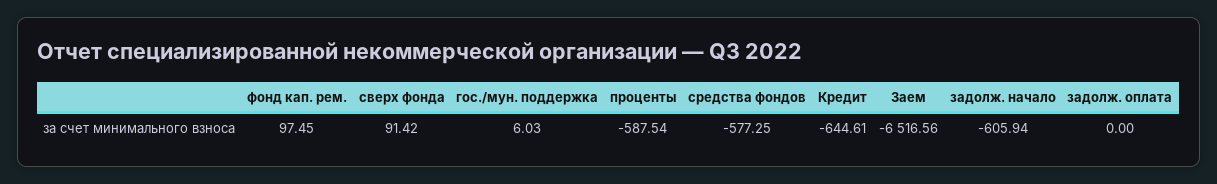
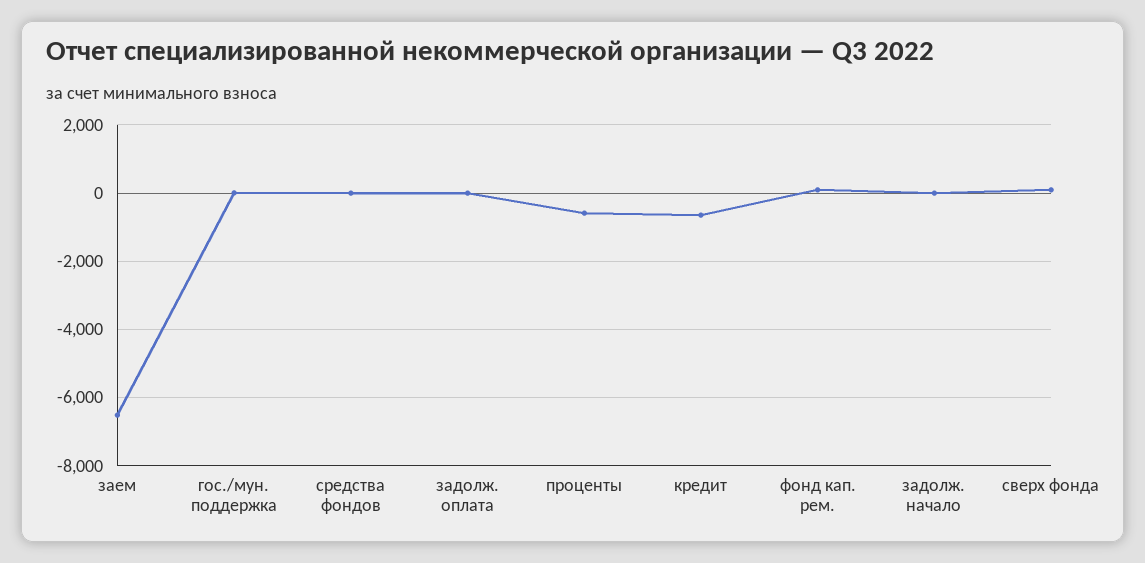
  {
    "фонд кап. рем.": 97.45,
    "сверх фонда": 91.42,
    "гос./мун. поддержка": 6.03,
    "проценты": -587.54,
-   "средства фондов": -577.25,
+   "средства фондов": 0,
    "Кредит": -644.61,
    "Заем": -6516.56,
-   "задолж. начало": -605.94,
+   "задолж. начало": 0,
    "задолж. оплата": 0
  }

